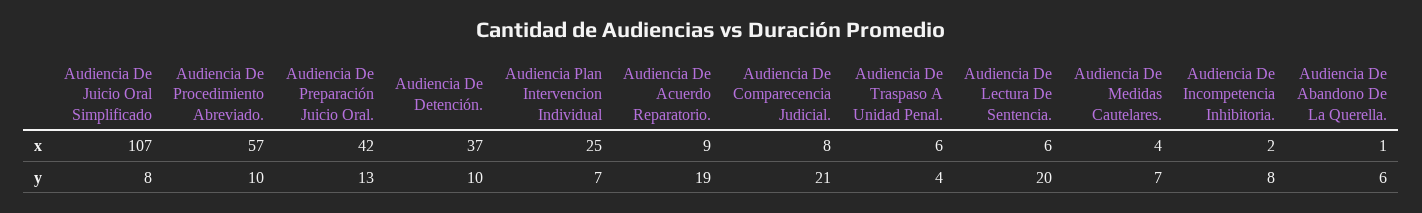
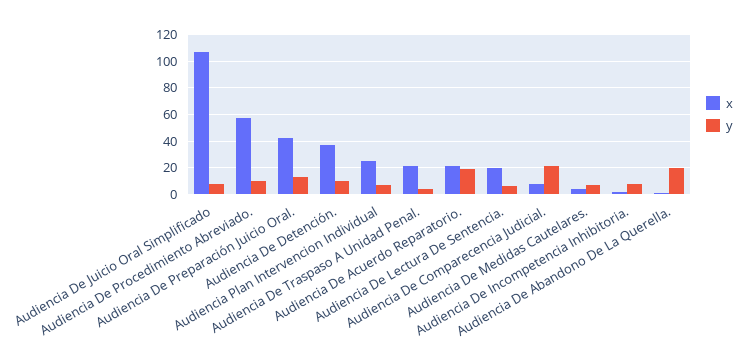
  {
    "x": {
      "Audiencia De Juicio Oral Simplificado": 107,
      "Audiencia De Procedimiento Abreviado.": 57,
      "Audiencia De Preparación Juicio Oral.": 42,
      "Audiencia De Detención.": 37,
      "Audiencia Plan Intervencion Individual": 25,
-     "Audiencia De Acuerdo Reparatorio.": 9,
+     "Audiencia De Acuerdo Reparatorio.": 20,
      "Audiencia De Comparecencia Judicial.": 8,
-     "Audiencia De Traspaso A Unidad Penal.": 6,
+     "Audiencia De Traspaso A Unidad Penal.": 20,
-     "Audiencia De Lectura De Sentencia.": 6,
+     "Audiencia De Lectura De Sentencia.": 20,
      "Audiencia De Medidas Cautelares.": 4,
      "Audiencia De Incompetencia Inhibitoria.": 2,
      "Audiencia De Abandono De La Querella.": 1
    },
    "y": {
      "Audiencia De Juicio Oral Simplificado": 8,
      "Audiencia De Procedimiento Abreviado.": 10,
      "Audiencia De Preparación Juicio Oral.": 13,
      "Audiencia De Detención.": 10,
      "Audiencia Plan Intervencion Individual": 7,
      "Audiencia De Acuerdo Reparatorio.": 19,
      "Audiencia De Comparecencia Judicial.": 21,
      "Audiencia De Traspaso A Unidad Penal.": 4,
-     "Audiencia De Lectura De Sentencia.": 20,
+     "Audiencia De Lectura De Sentencia.": 5,
      "Audiencia De Medidas Cautelares.": 7,
      "Audiencia De Incompetencia Inhibitoria.": 8,
-     "Audiencia De Abandono De La Querella.": 6
+     "Audiencia De Abandono De La Querella.": 20
    }
  }

